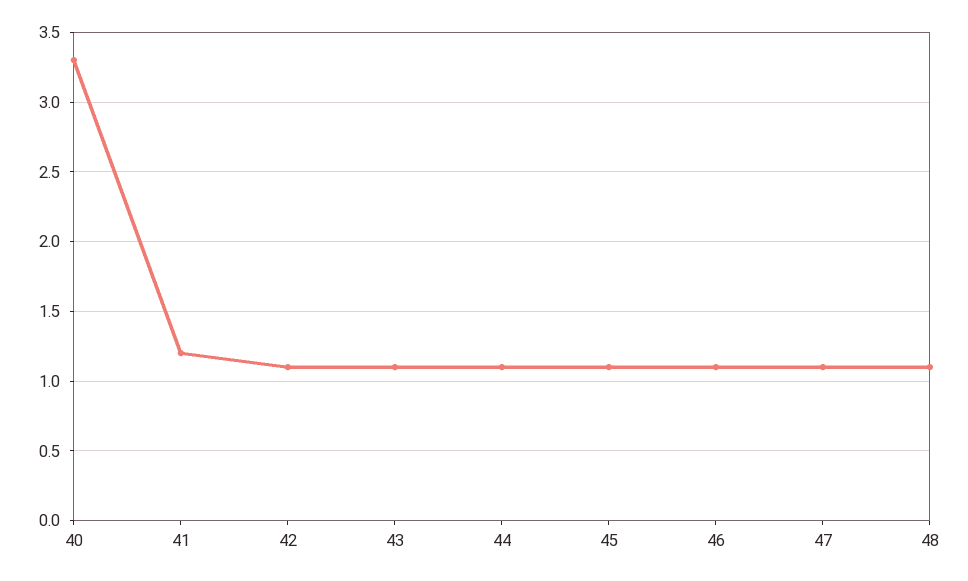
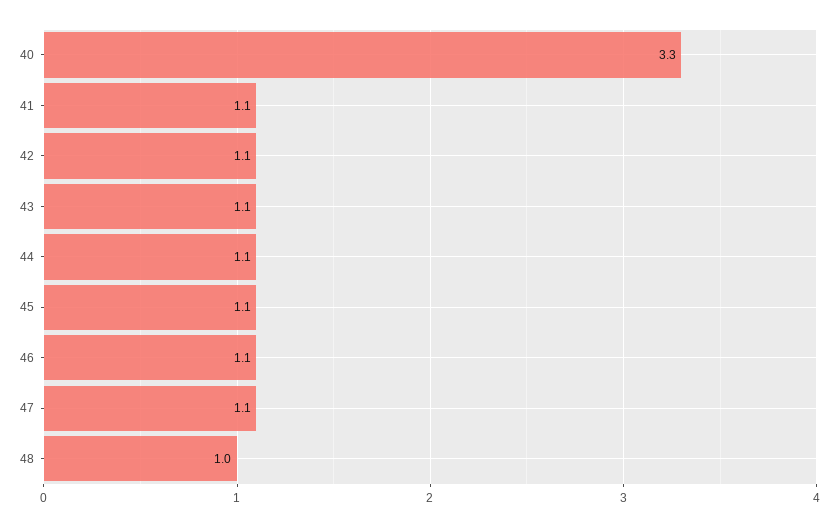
  {
    "40": 3.3,
-   "41": 1.2,
+   "41": 1.1,
    "42": 1.1,
    "43": 1.1,
    "44": 1.1,
    "45": 1.1,
    "46": 1.1,
    "47": 1.1,
-   "48": 1.1
+   "48": 1
  }

